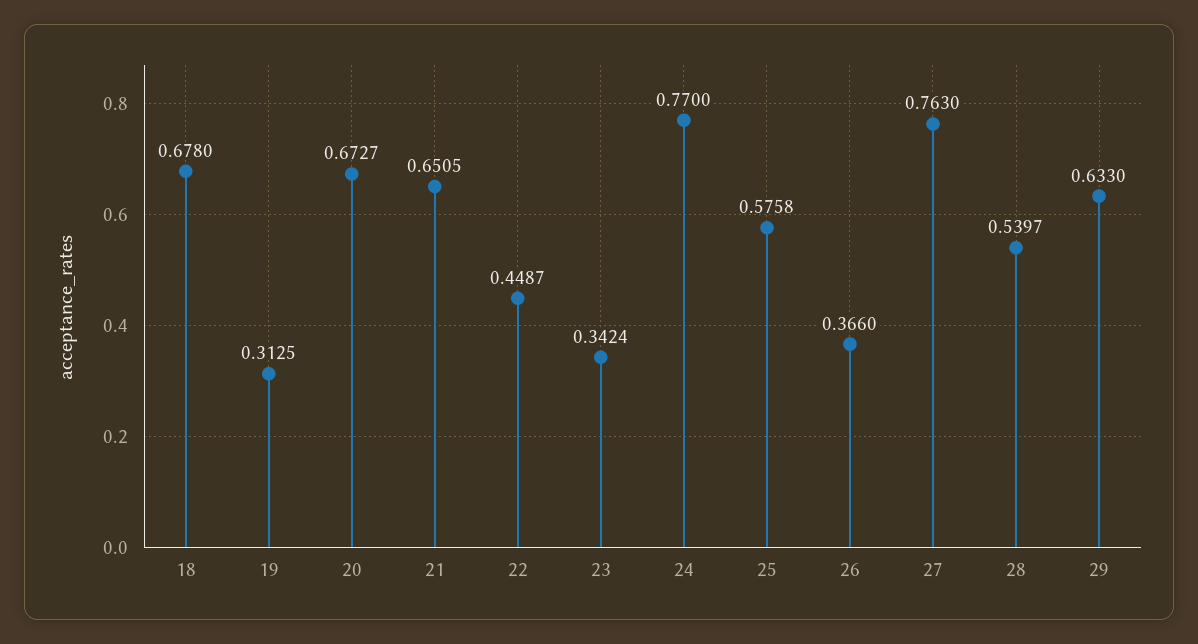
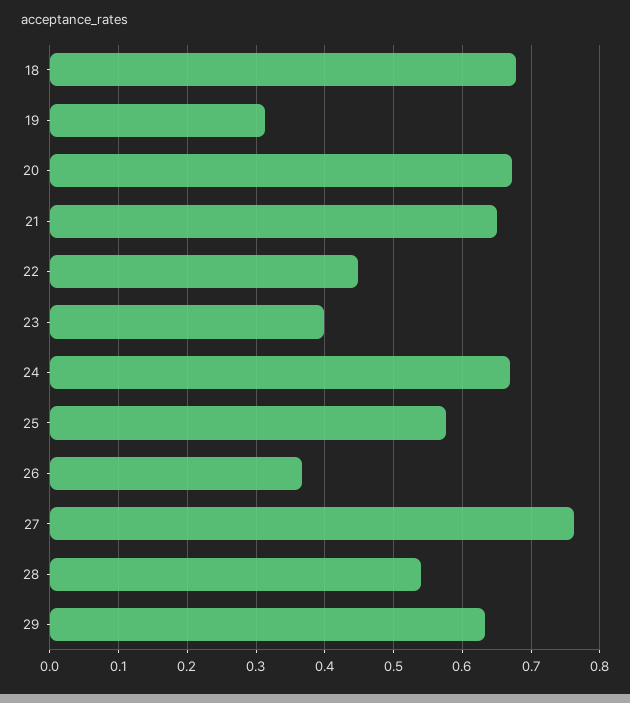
  {
    "18": 0.678,
    "19": 0.3125,
    "20": 0.6727,
    "21": 0.6505,
    "22": 0.4487,
-   "23": 0.3424,
+   "23": 0.4,
-   "24": 0.77,
+   "24": 0.67,
    "25": 0.5758,
    "26": 0.366,
    "27": 0.763,
    "28": 0.5397,
    "29": 0.633
  }

